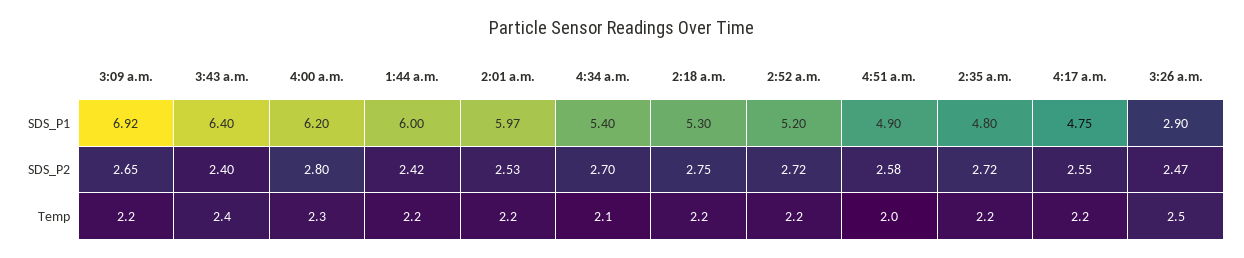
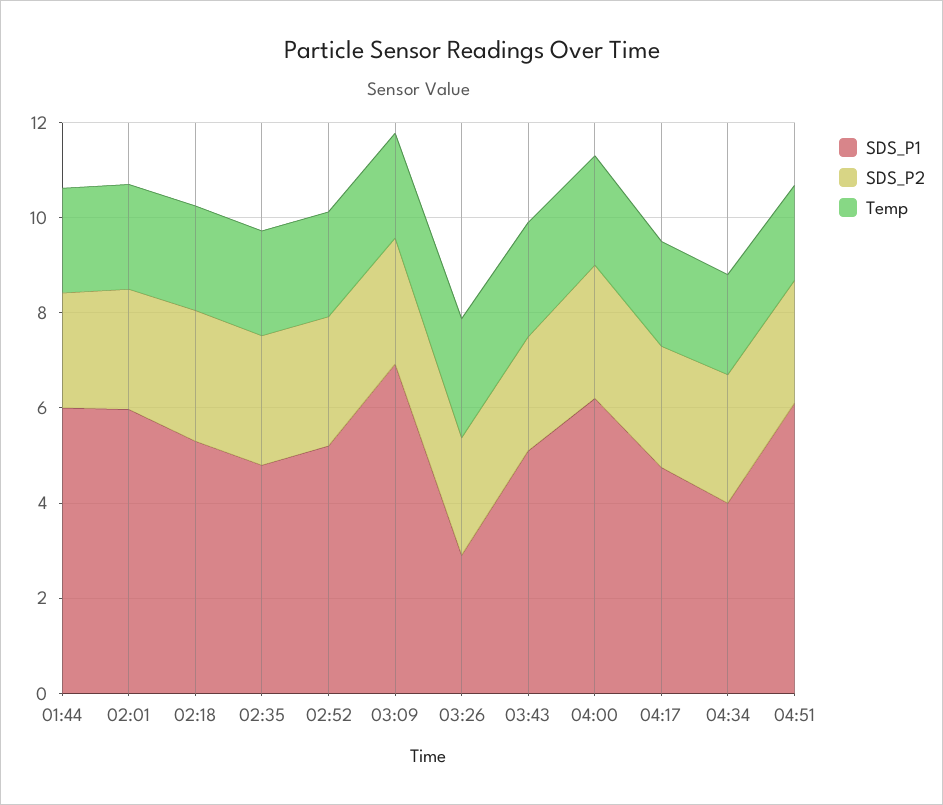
  {
    "SDS_P1": {
      "3:09 a.m.": 6.92,
-     "3:43 a.m.": 6.4,
+     "3:43 a.m.": 5,
      "4:00 a.m.": 6.2,
      "1:44 a.m.": 6,
      "2:01 a.m.": 5.97,
-     "4:34 a.m.": 5.4,
+     "4:34 a.m.": 4,
      "2:18 a.m.": 5.3,
      "2:52 a.m.": 5.2,
-     "4:51 a.m.": 4.9,
+     "4:51 a.m.": 6,
      "2:35 a.m.": 4.8,
      "4:17 a.m.": 4.75,
      "3:26 a.m.": 2.9
    },
    "SDS_P2": {
      "3:09 a.m.": 2.65,
      "3:43 a.m.": 2.4,
      "4:00 a.m.": 2.8,
      "1:44 a.m.": 2.42,
      "2:01 a.m.": 2.53,
      "4:34 a.m.": 2.7,
      "2:18 a.m.": 2.75,
      "2:52 a.m.": 2.72,
      "4:51 a.m.": 2.58,
      "2:35 a.m.": 2.72,
      "4:17 a.m.": 2.55,
      "3:26 a.m.": 2.47
    },
    "Temp": {
      "3:09 a.m.": 2.2,
      "3:43 a.m.": 2.4,
      "4:00 a.m.": 2.3,
      "1:44 a.m.": 2.2,
      "2:01 a.m.": 2.2,
      "4:34 a.m.": 2.1,
      "2:18 a.m.": 2.2,
      "2:52 a.m.": 2.2,
      "4:51 a.m.": 2,
      "2:35 a.m.": 2.2,
      "4:17 a.m.": 2.2,
      "3:26 a.m.": 2.5
    }
  }

